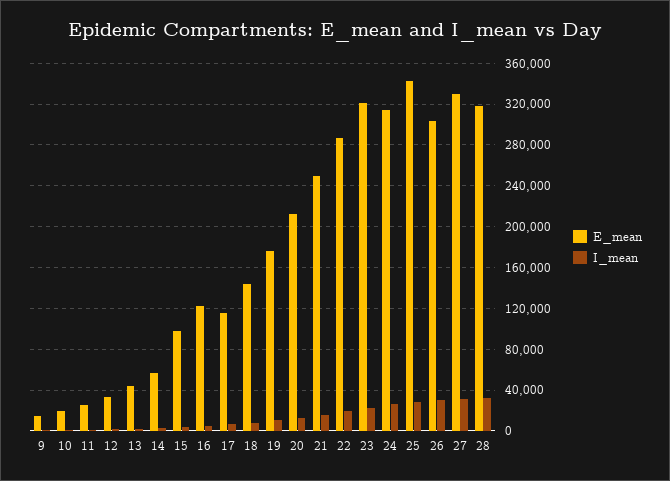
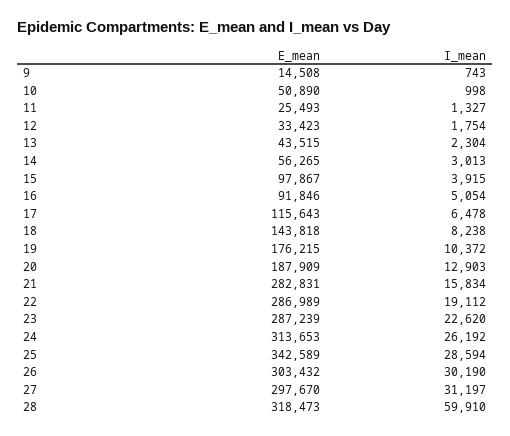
  {
    "E_mean": {
      "9": 14508,
-     "10": 20000,
+     "10": 50890,
      "11": 25493,
      "12": 33423,
      "13": 43515,
      "14": 56265,
      "15": 97867,
-     "16": 120000,
+     "16": 91846,
      "17": 115643,
      "18": 143818,
      "19": 176215,
-     "20": 210000,
+     "20": 187909,
-     "21": 250000,
+     "21": 282831,
      "22": 286989,
-     "23": 320000,
+     "23": 287239,
      "24": 313653,
      "25": 342589,
      "26": 303432,
-     "27": 330000,
+     "27": 297670,
      "28": 318473
    },
    "I_mean": {
      "9": 743,
      "10": 998,
      "11": 1327,
      "12": 1754,
      "13": 2304,
      "14": 3013,
      "15": 3915,
      "16": 5054,
      "17": 6478,
      "18": 8238,
      "19": 10372,
      "20": 12903,
      "21": 15834,
      "22": 19112,
      "23": 22620,
      "24": 26192,
      "25": 28594,
      "26": 30190,
      "27": 31197,
-     "28": 30000
+     "28": 59910
    }
  }

